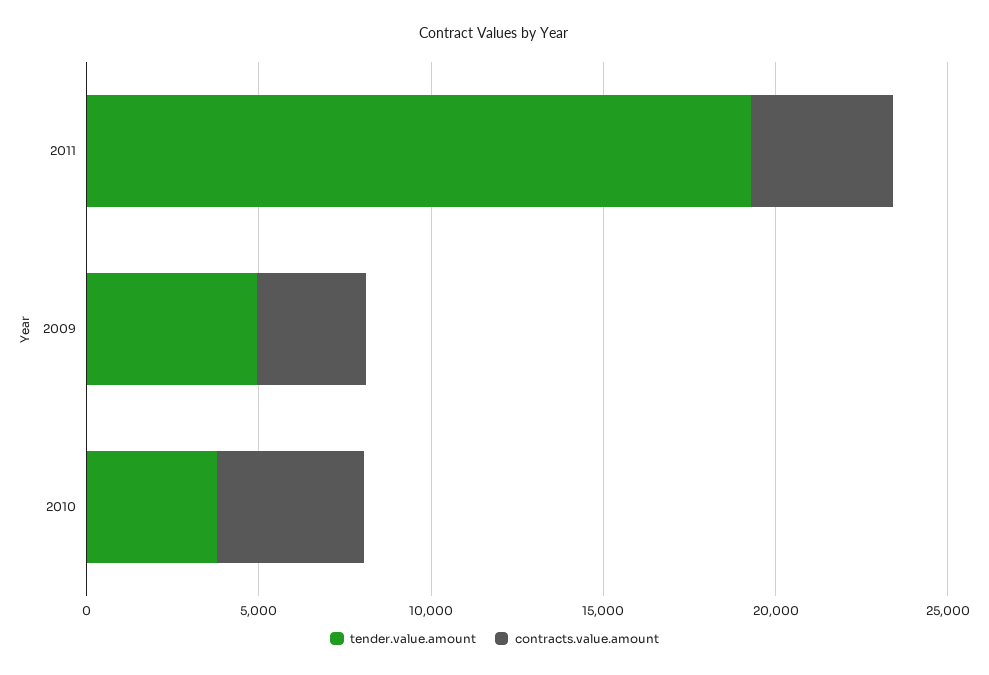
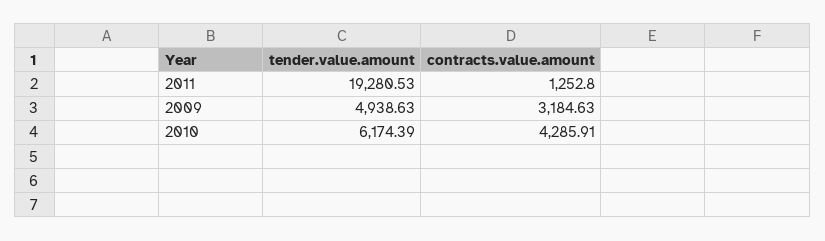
  {
    "tender.value.amount": {
      "2011": 19280.53,
      "2009": 4938.63,
-     "2010": 4000
+     "2010": 6174.39
    },
    "contracts.value.amount": {
-     "2011": 4000,
+     "2011": 1252.8,
      "2009": 3184.63,
      "2010": 4285.91
    }
  }

